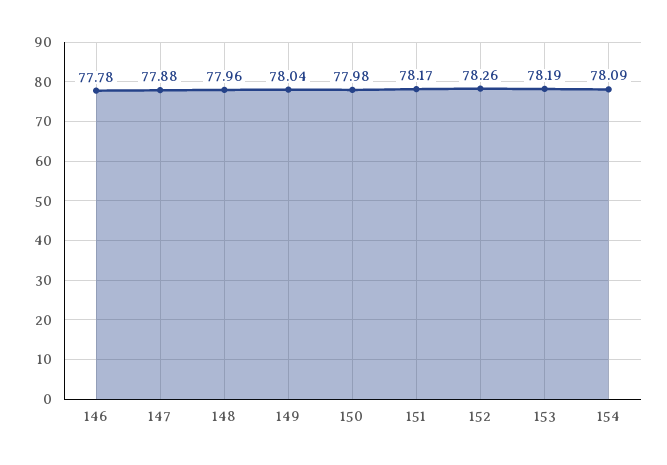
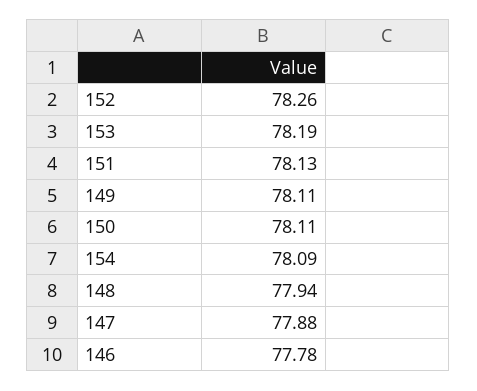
  {
    "146": 77.78,
    "147": 77.88,
-   "148": 77.96,
+   "148": 77.94,
-   "149": 78.04,
+   "149": 78.11,
-   "150": 77.98,
+   "150": 78.11,
-   "151": 78.17,
+   "151": 78.13,
    "152": 78.26,
    "153": 78.19,
    "154": 78.09
  }

